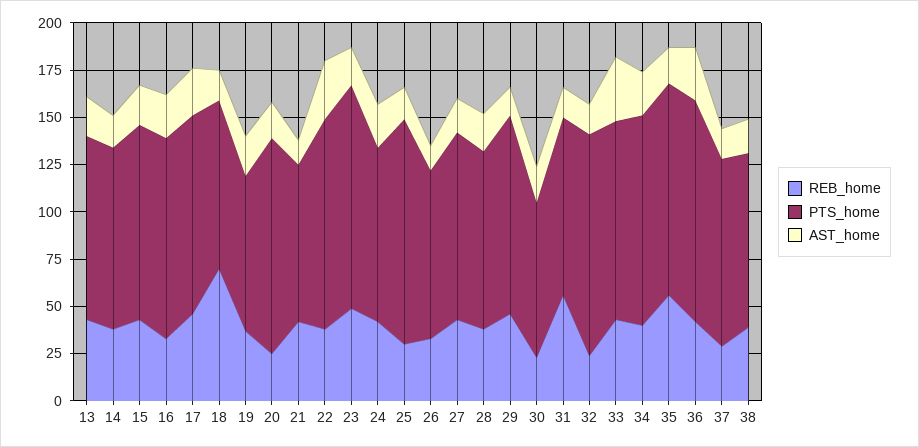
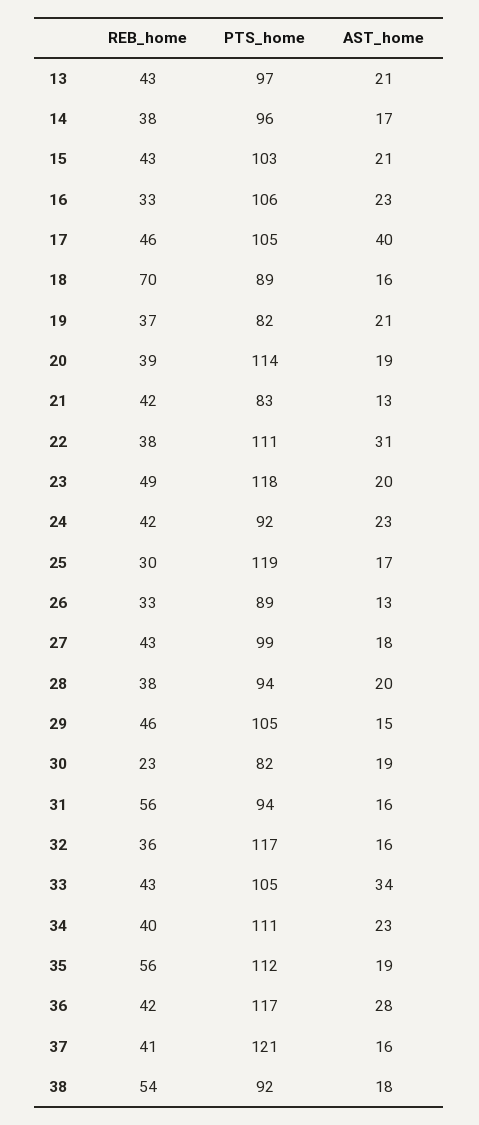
  {
    "REB_home": {
      "13": 43,
      "14": 38,
      "15": 43,
      "16": 33,
      "17": 46,
      "18": 70,
      "19": 37,
-     "20": 25,
+     "20": 39,
      "21": 42,
      "22": 38,
      "23": 49,
      "24": 42,
      "25": 30,
      "26": 33,
      "27": 43,
      "28": 38,
      "29": 46,
      "30": 23,
      "31": 56,
-     "32": 25,
+     "32": 36,
      "33": 43,
      "34": 40,
      "35": 56,
      "36": 42,
-     "37": 30,
+     "37": 41,
-     "38": 40
+     "38": 54
    },
    "PTS_home": {
      "13": 97,
      "14": 96,
      "15": 103,
      "16": 106,
      "17": 105,
      "18": 89,
      "19": 82,
      "20": 114,
      "21": 83,
      "22": 111,
      "23": 118,
      "24": 92,
      "25": 119,
      "26": 89,
      "27": 99,
      "28": 94,
      "29": 105,
      "30": 82,
      "31": 94,
      "32": 117,
      "33": 105,
      "34": 111,
      "35": 112,
      "36": 117,
-     "37": 100,
+     "37": 121,
      "38": 92
    },
    "AST_home": {
      "13": 21,
      "14": 17,
      "15": 21,
      "16": 23,
-     "17": 25,
+     "17": 40,
      "18": 16,
      "19": 21,
      "20": 19,
      "21": 13,
      "22": 31,
      "23": 20,
      "24": 23,
      "25": 17,
      "26": 13,
      "27": 18,
      "28": 20,
      "29": 15,
      "30": 19,
      "31": 16,
      "32": 16,
      "33": 34,
      "34": 23,
      "35": 19,
      "36": 28,
      "37": 16,
      "38": 18
    }
  }

